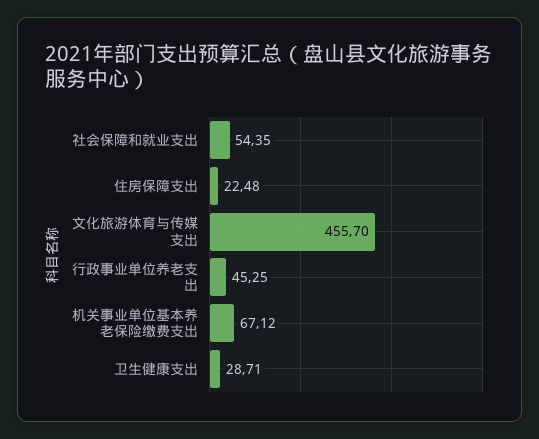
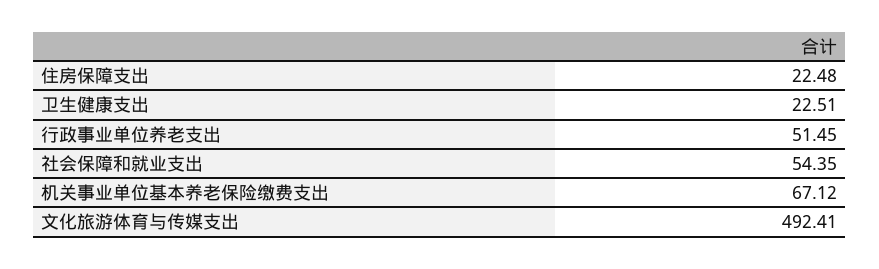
  {
    "社会保障和就业支出": 54.35,
    "住房保障支出": 22.48,
-   "文化旅游体育与传媒支出": 455.7,
+   "文化旅游体育与传媒支出": 492.41,
-   "行政事业单位养老支出": 45.25,
+   "行政事业单位养老支出": 51.45,
    "机关事业单位基本养老保险缴费支出": 67.12,
-   "卫生健康支出": 28.71
+   "卫生健康支出": 22.51
  }

